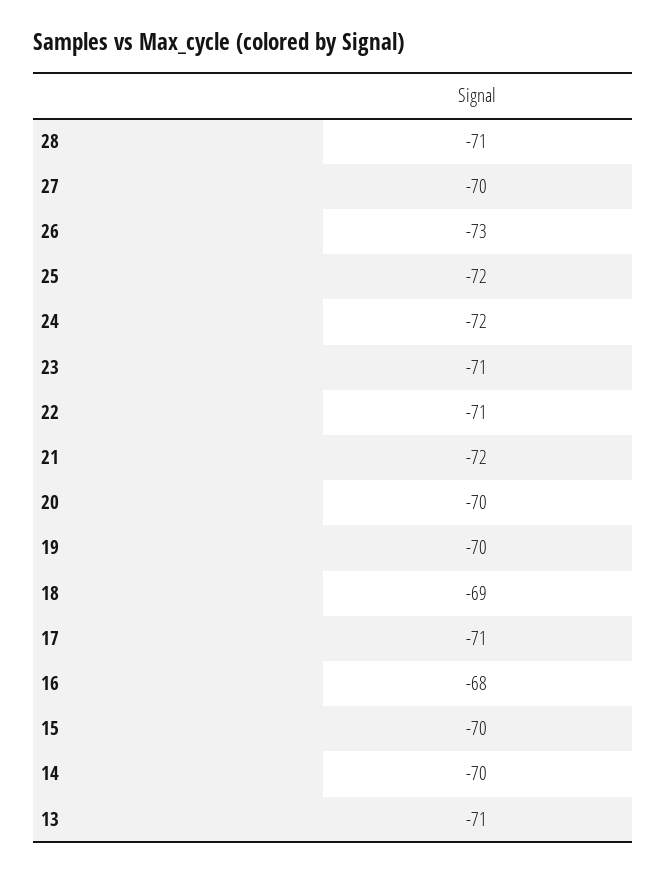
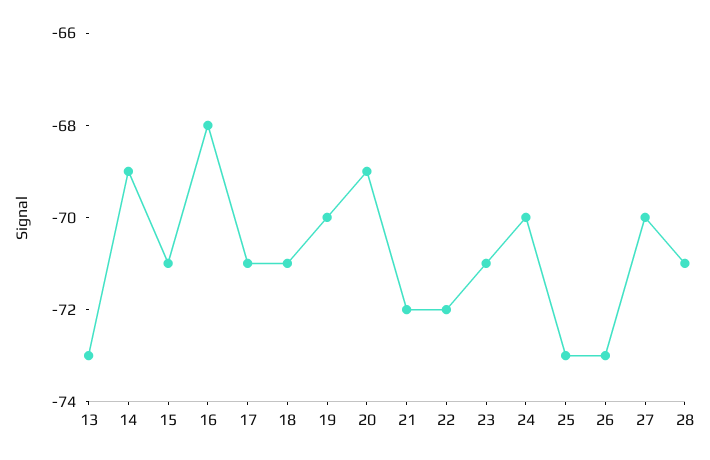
  {
    "28": -71,
    "27": -70,
    "26": -73,
-   "25": -72,
+   "25": -73,
-   "24": -72,
+   "24": -70,
    "23": -71,
-   "22": -71,
+   "22": -72,
    "21": -72,
-   "20": -70,
+   "20": -69,
    "19": -70,
-   "18": -69,
+   "18": -71,
    "17": -71,
    "16": -68,
-   "15": -70,
+   "15": -71,
-   "14": -70,
+   "14": -69,
-   "13": -71
+   "13": -73
  }

